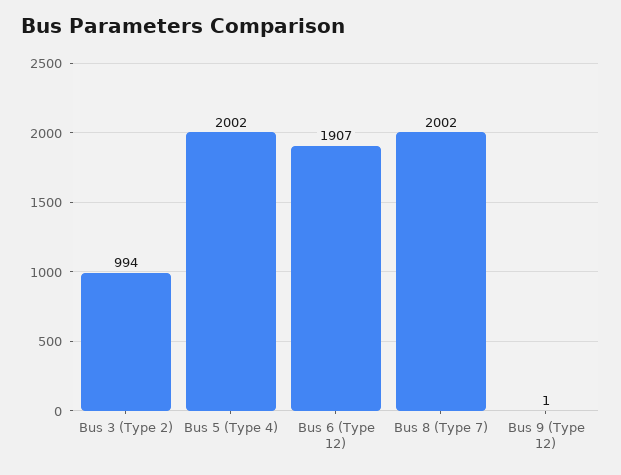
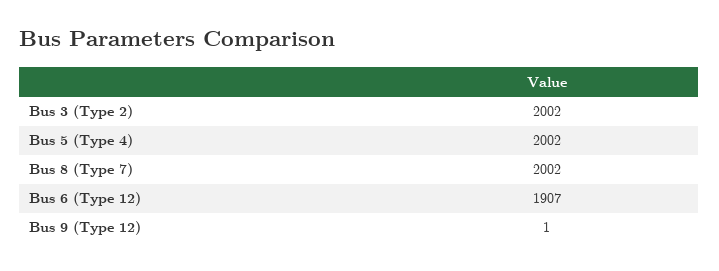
  {
-   "Bus 3 (Type 2)": 994,
+   "Bus 3 (Type 2)": 2002,
    "Bus 5 (Type 4)": 2002,
    "Bus 6 (Type 12)": 1907,
    "Bus 8 (Type 7)": 2002,
    "Bus 9 (Type 12)": 1
  }

